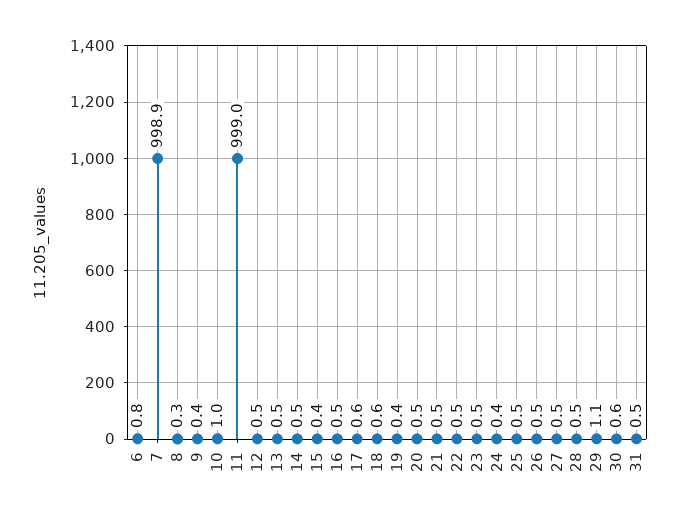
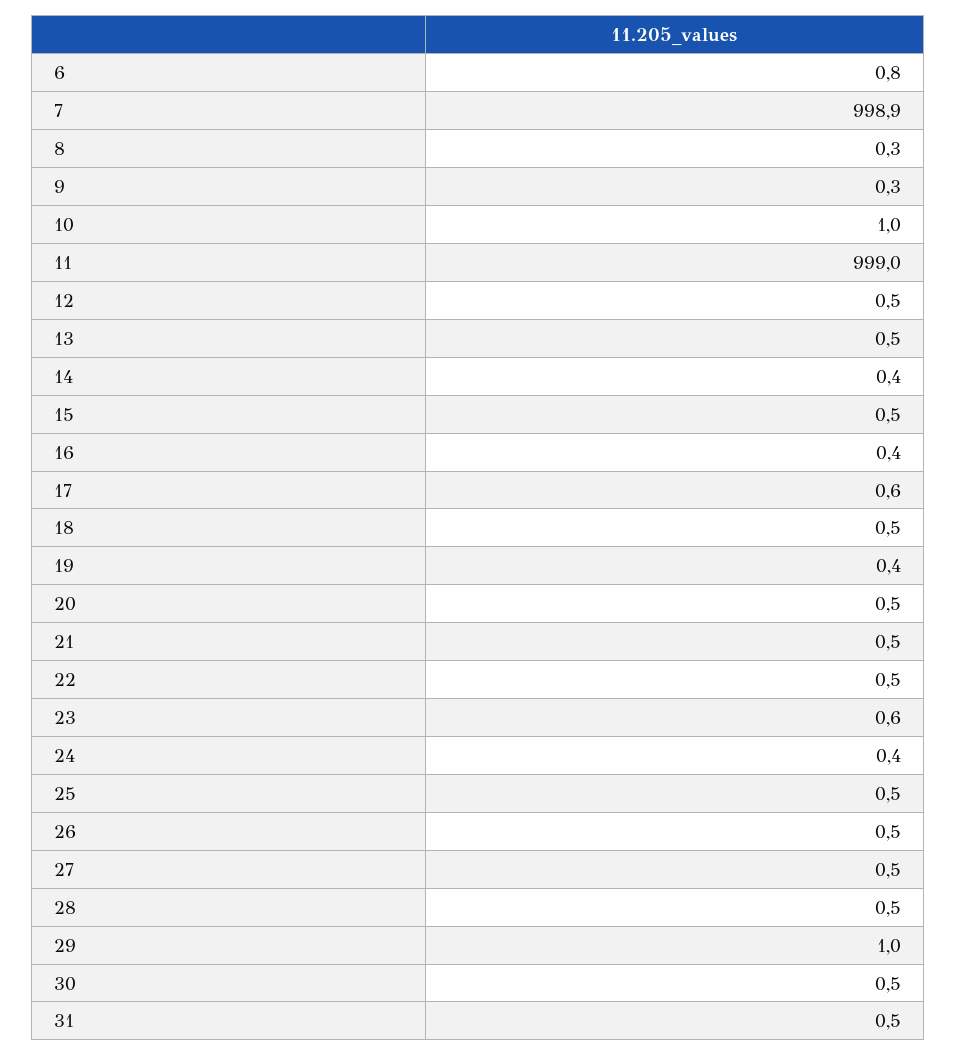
  {
    "6": 0.8,
    "7": 998.9,
    "8": 0.3,
-   "9": 0.4,
+   "9": 0.3,
    "10": 1,
    "11": 999,
    "12": 0.5,
    "13": 0.5,
-   "14": 0.5,
+   "14": 0.4,
-   "15": 0.4,
+   "15": 0.5,
-   "16": 0.5,
+   "16": 0.4,
    "17": 0.6,
-   "18": 0.6,
+   "18": 0.5,
    "19": 0.4,
    "20": 0.5,
    "21": 0.5,
    "22": 0.5,
-   "23": 0.5,
+   "23": 0.6,
    "24": 0.4,
    "25": 0.5,
    "26": 0.5,
    "27": 0.5,
    "28": 0.5,
-   "29": 1.1,
+   "29": 1,
-   "30": 0.6,
+   "30": 0.5,
    "31": 0.5
  }

